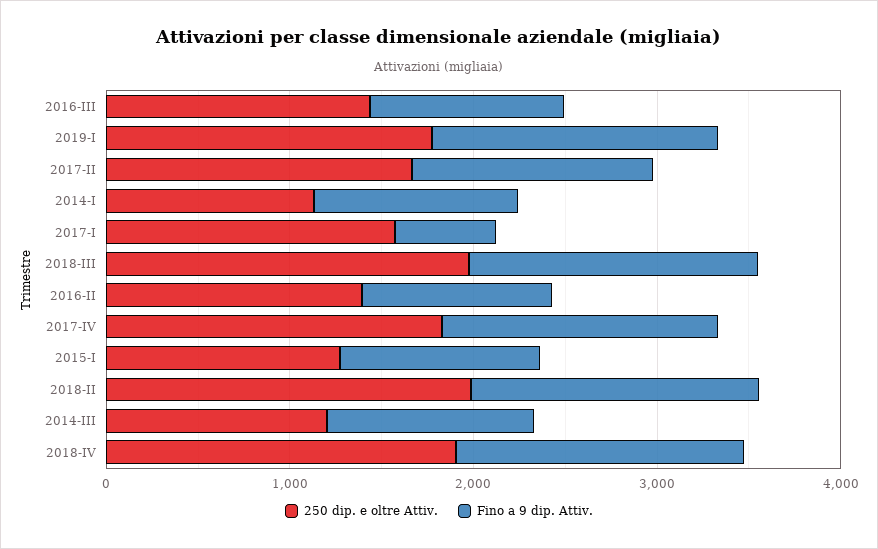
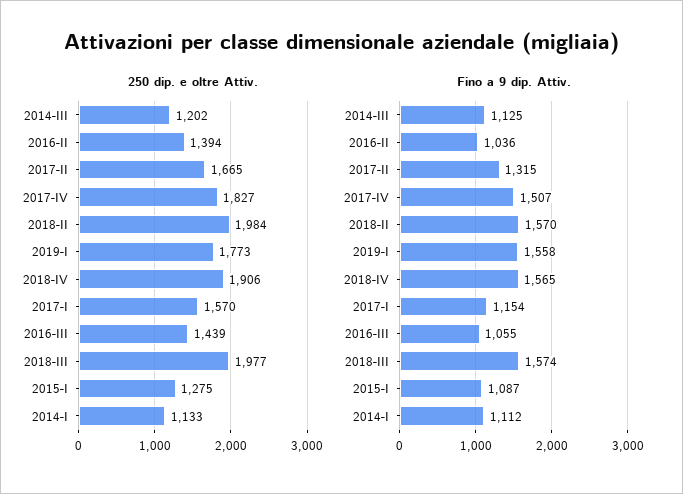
  {
    "250 dip. e oltre Attiv.": {
      "2016-III": 1439,
      "2019-I": 1773,
      "2017-II": 1665,
      "2014-I": 1133,
      "2017-I": 1570,
      "2018-III": 1977,
      "2016-II": 1394,
      "2017-IV": 1827,
      "2015-I": 1275,
      "2018-II": 1984,
      "2014-III": 1202,
      "2018-IV": 1906
    },
    "Fino a 9 dip. Attiv.": {
      "2016-III": 1055,
      "2019-I": 1558,
      "2017-II": 1315,
      "2014-I": 1112,
-     "2017-I": 600,
+     "2017-I": 1154,
      "2018-III": 1574,
      "2016-II": 1036,
      "2017-IV": 1507,
      "2015-I": 1087,
      "2018-II": 1570,
      "2014-III": 1125,
      "2018-IV": 1565
    }
  }

